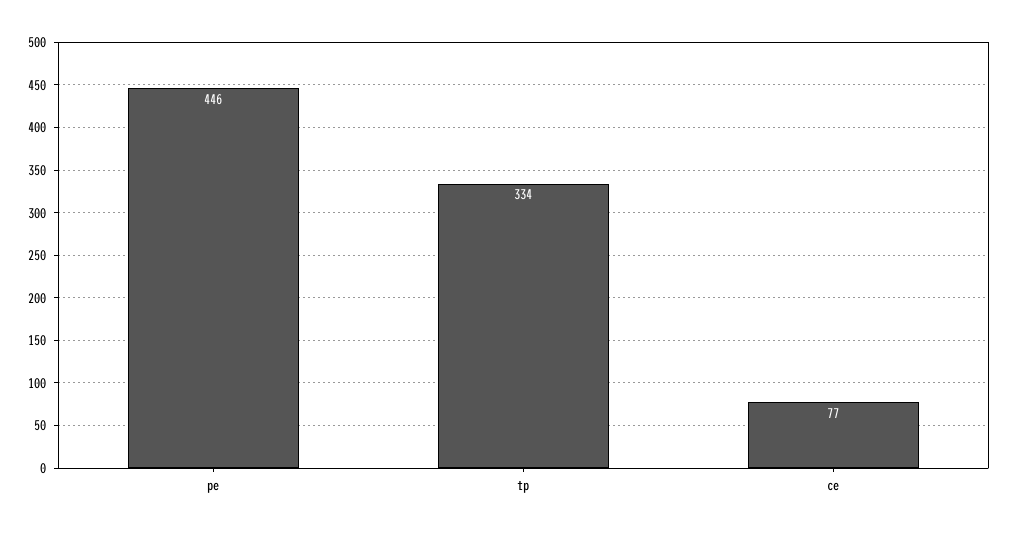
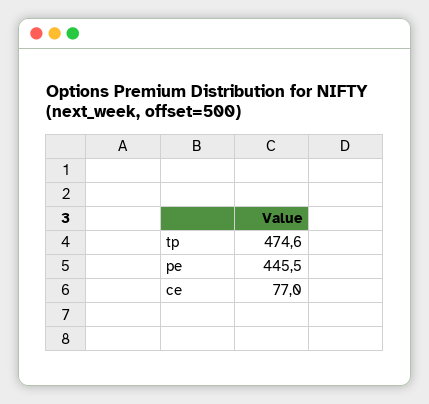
  {
    "pe": 445.5,
-   "tp": 334,
+   "tp": 474.6,
    "ce": 77
  }

